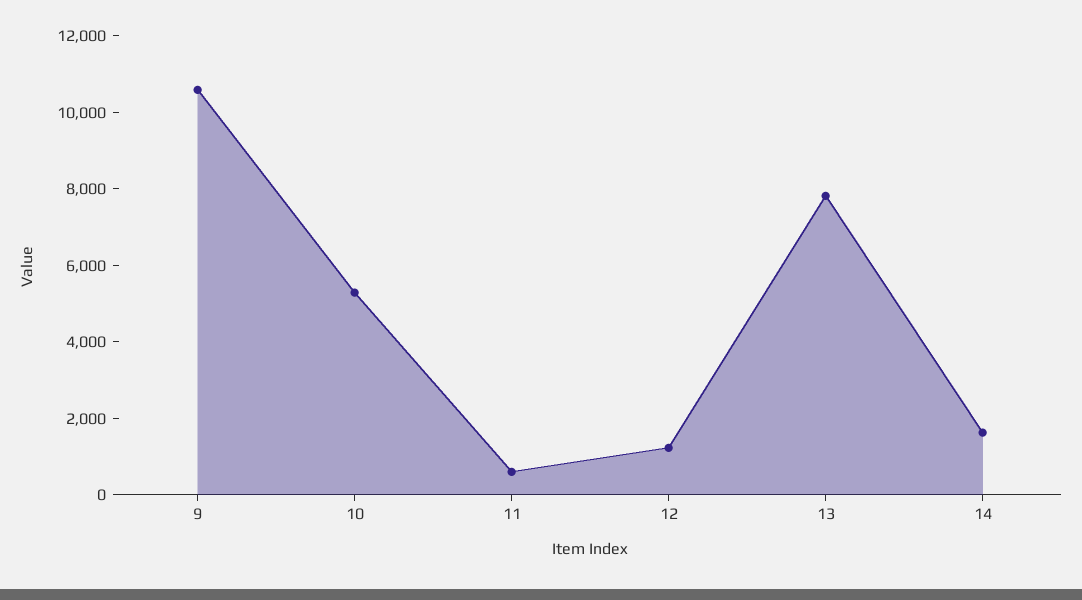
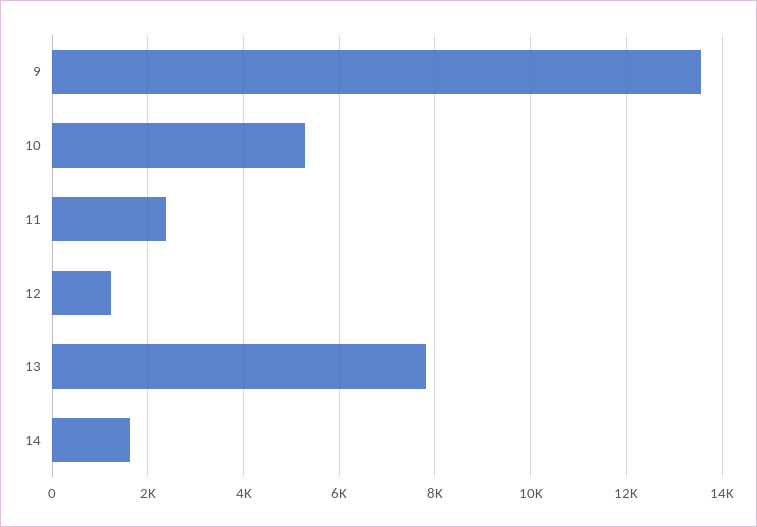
  {
-   "9": 10500,
+   "9": 13600,
    "10": 5200,
-   "11": 500,
+   "11": 2400,
    "12": 1200,
    "13": 7800,
    "14": 1600
  }

